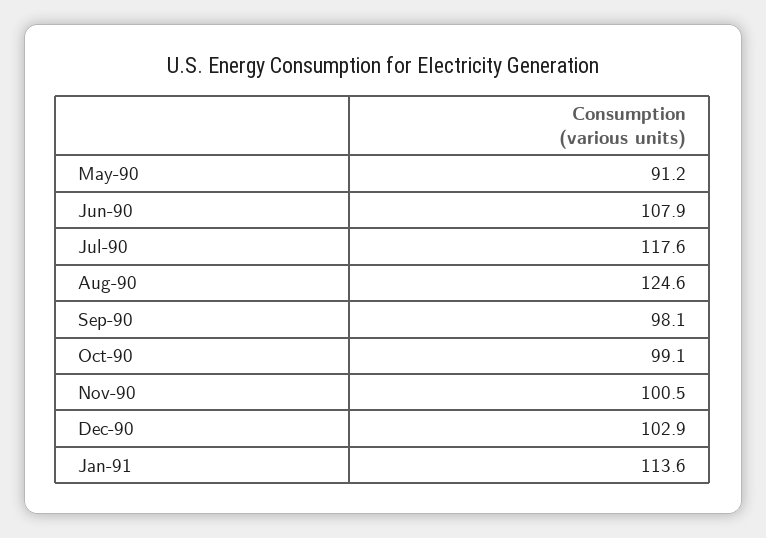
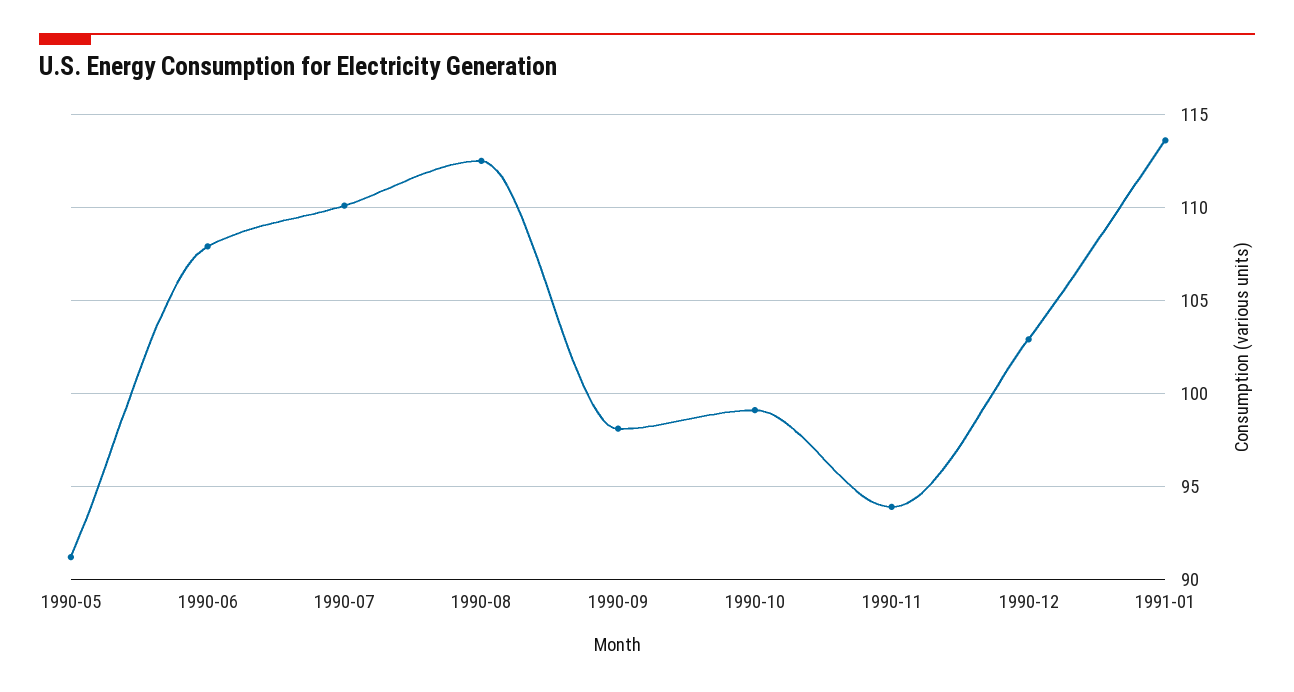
  {
    "May-90": 91.2,
    "Jun-90": 107.9,
-   "Jul-90": 117.6,
+   "Jul-90": 110,
-   "Aug-90": 124.6,
+   "Aug-90": 112.5,
    "Sep-90": 98.1,
    "Oct-90": 99.1,
-   "Nov-90": 100.5,
+   "Nov-90": 94,
    "Dec-90": 102.9,
    "Jan-91": 113.6
  }

